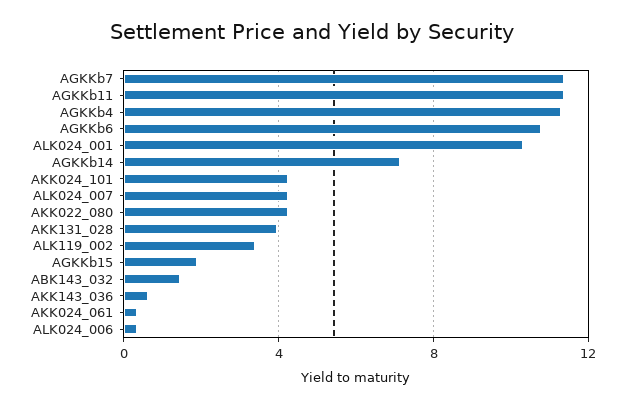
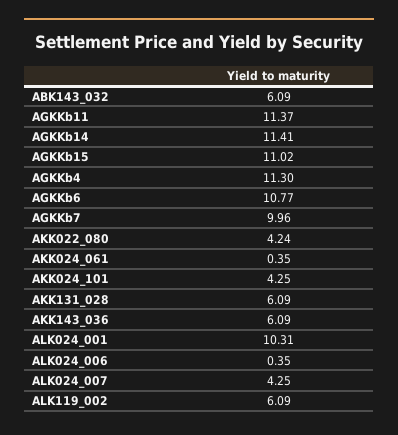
  {
-   "AGKKb7": 11.5,
+   "AGKKb7": 9.96,
    "AGKKb11": 11.37,
    "AGKKb4": 11.3,
    "AGKKb6": 10.77,
    "ALK024_001": 10.31,
-   "AGKKb14": 7,
+   "AGKKb14": 11.41,
    "AKK024_101": 4.25,
    "ALK024_007": 4.25,
    "AKK022_080": 4.24,
-   "AKK131_028": 4,
+   "AKK131_028": 6.09,
-   "ALK119_002": 3.5,
+   "ALK119_002": 6.09,
-   "AGKKb15": 2,
+   "AGKKb15": 11.02,
-   "ABK143_032": 1.5,
+   "ABK143_032": 6.09,
-   "AKK143_036": 0.5,
+   "AKK143_036": 6.09,
    "AKK024_061": 0.35,
    "ALK024_006": 0.35
  }

